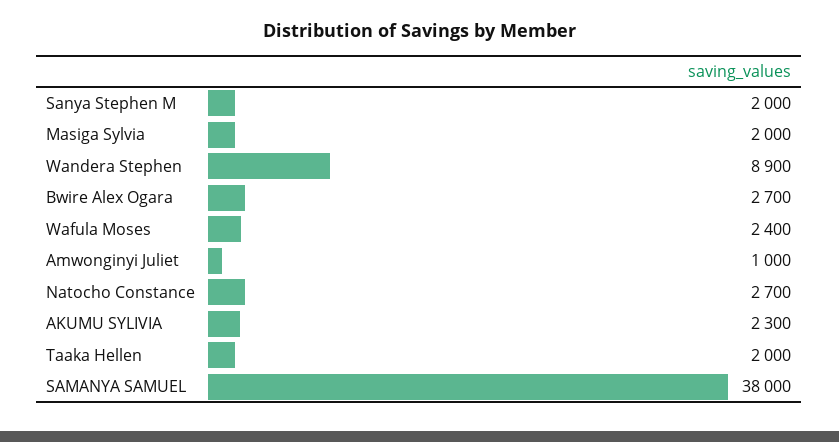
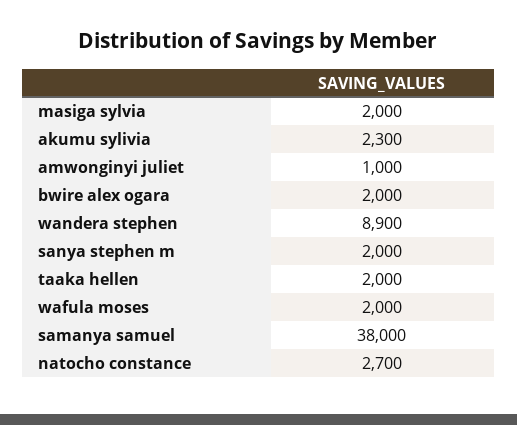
  {
    "Sanya Stephen M": 2000,
    "Masiga Sylvia": 2000,
    "Wandera Stephen": 8900,
-   "Bwire Alex Ogara": 2700,
+   "Bwire Alex Ogara": 2000,
-   "Wafula Moses": 2400,
+   "Wafula Moses": 2000,
    "Amwonginyi Juliet": 1000,
    "Natocho Constance": 2700,
    "AKUMU SYLIVIA": 2300,
    "Taaka Hellen": 2000,
    "SAMANYA SAMUEL": 38000
  }

